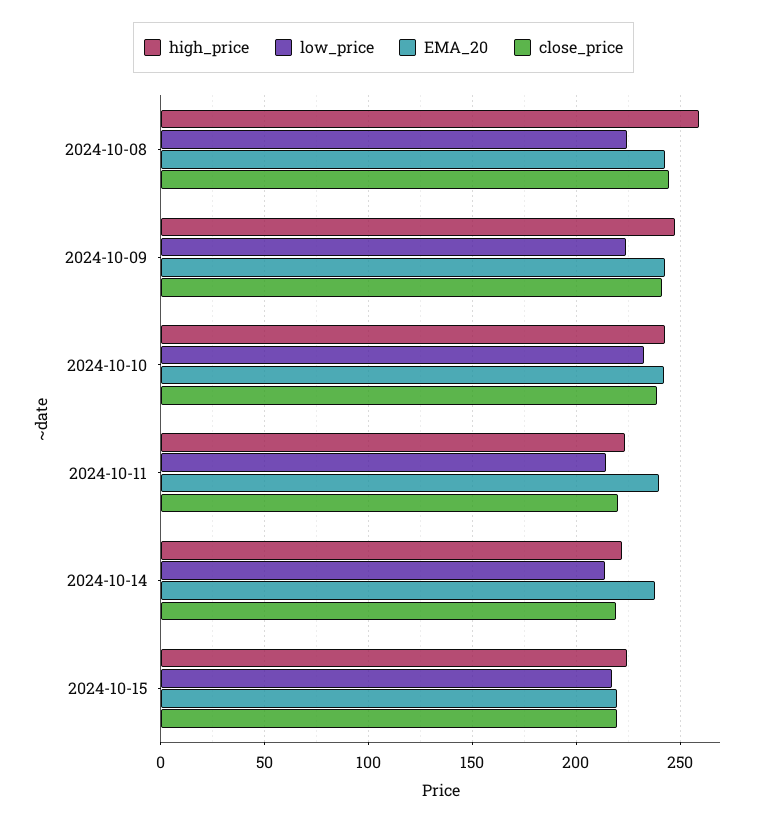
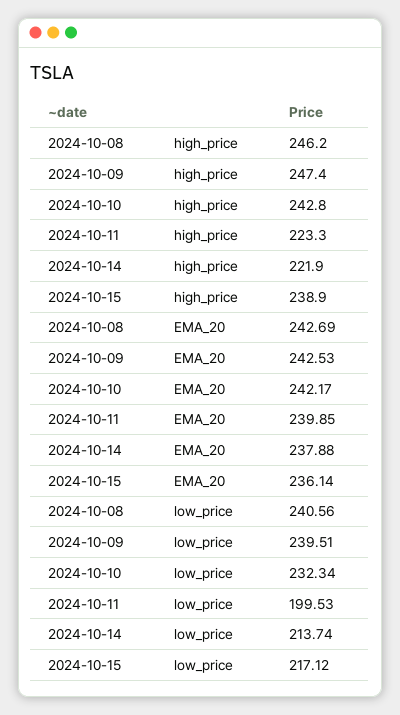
  {
    "high_price": {
-     "2024-10-08": 260,
+     "2024-10-08": 246.2,
      "2024-10-09": 247.4,
      "2024-10-10": 242.8,
      "2024-10-11": 223.3,
      "2024-10-14": 221.9,
-     "2024-10-15": 225
+     "2024-10-15": 238.9
    },
    "low_price": {
-     "2024-10-08": 225,
+     "2024-10-08": 240.56,
-     "2024-10-09": 225,
+     "2024-10-09": 239.51,
      "2024-10-10": 232.34,
-     "2024-10-11": 215,
+     "2024-10-11": 199.53,
      "2024-10-14": 213.74,
      "2024-10-15": 217.12
    },
    "EMA_20": {
      "2024-10-08": 242.69,
      "2024-10-09": 242.53,
      "2024-10-10": 242.17,
      "2024-10-11": 239.85,
      "2024-10-14": 237.88,
-     "2024-10-15": 220
+     "2024-10-15": 236.14
-   },
+   }
-   "close_price": {
-     "2024-10-08": 245,
-     "2024-10-09": 240,
-     "2024-10-10": 240,
-     "2024-10-11": 220,
-     "2024-10-14": 220,
-     "2024-10-15": 220
-   }
  }

